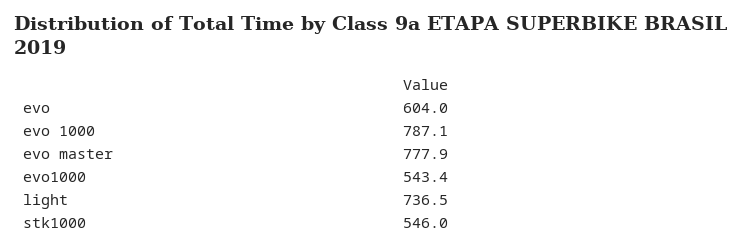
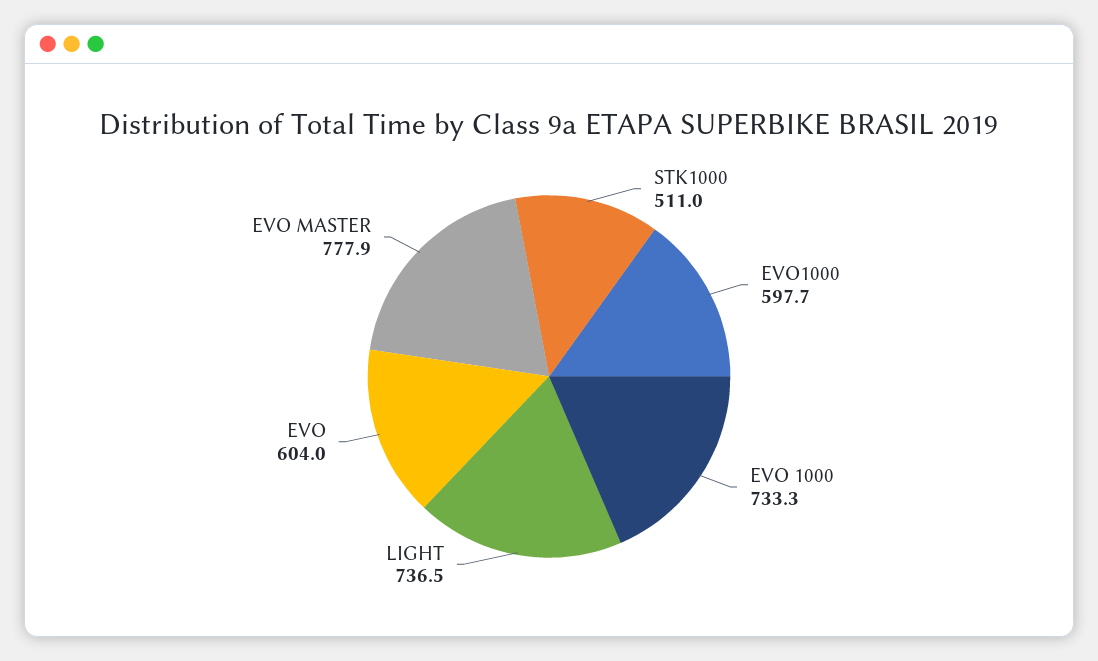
  {
    "evo": 604,
-   "evo 1000": 787.1,
+   "evo 1000": 733.3,
    "evo master": 777.9,
-   "evo1000": 543.4,
+   "evo1000": 597.7,
    "light": 736.5,
-   "stk1000": 546
+   "stk1000": 511
  }

